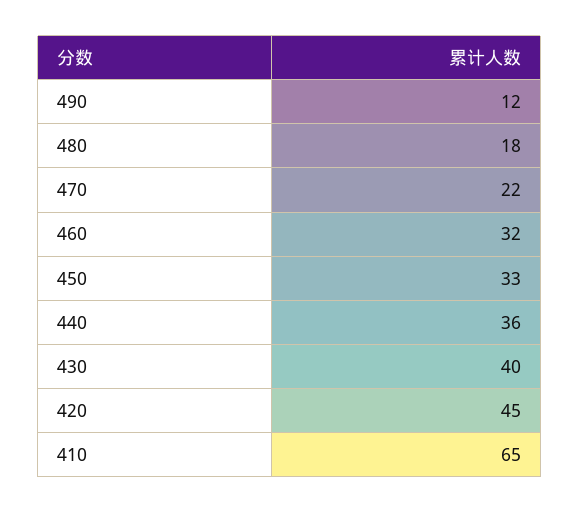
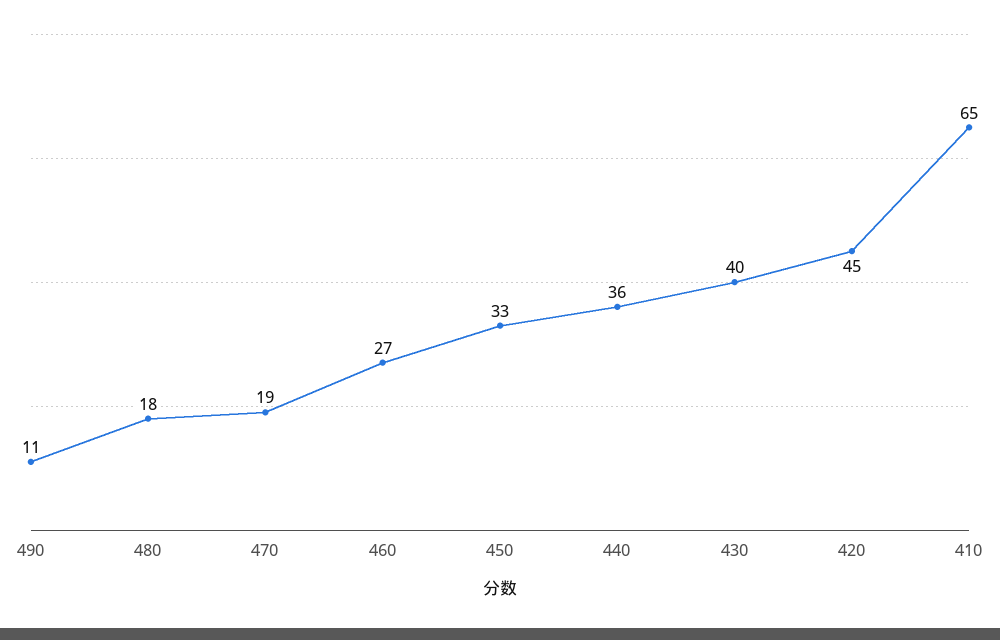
  {
-   "490": 12,
+   "490": 11,
    "480": 18,
-   "470": 22,
+   "470": 19,
-   "460": 32,
+   "460": 27,
    "450": 33,
    "440": 36,
    "430": 40,
    "420": 45,
    "410": 65
  }

